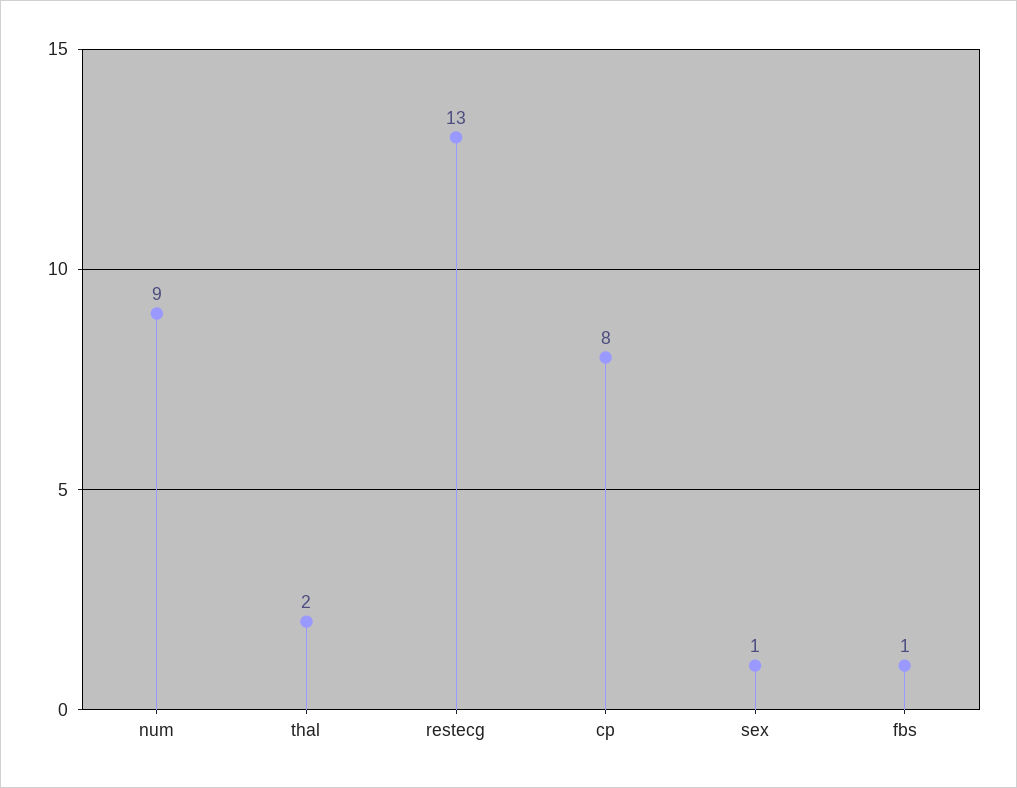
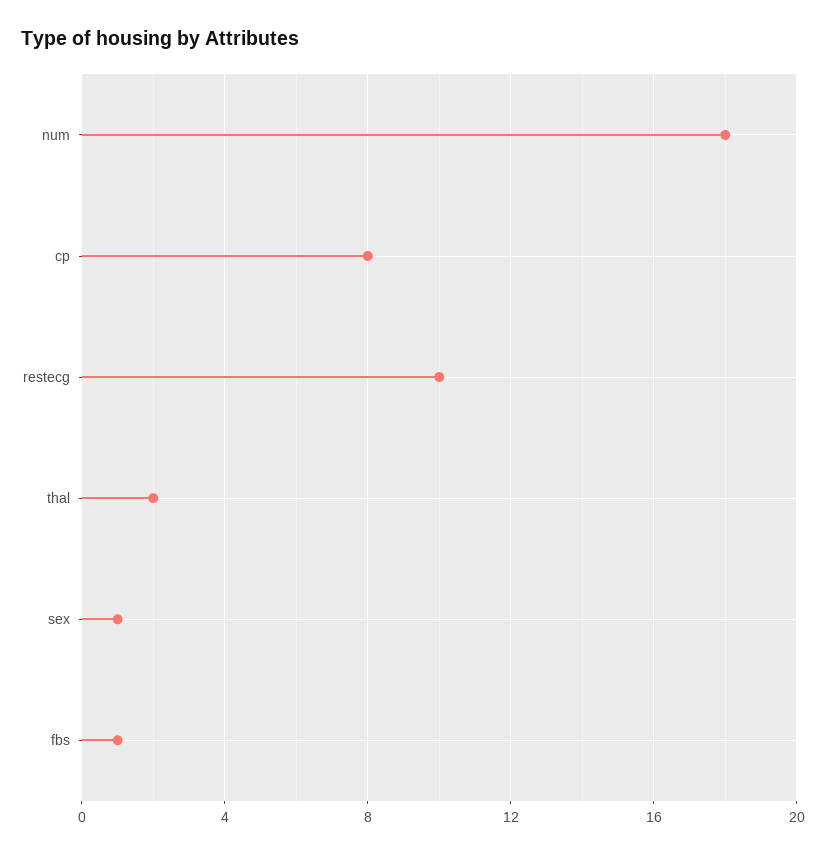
  {
-   "num": 9,
+   "num": 18,
    "thal": 2,
-   "restecg": 13,
+   "restecg": 10,
    "cp": 8,
    "sex": 1,
    "fbs": 1
  }

